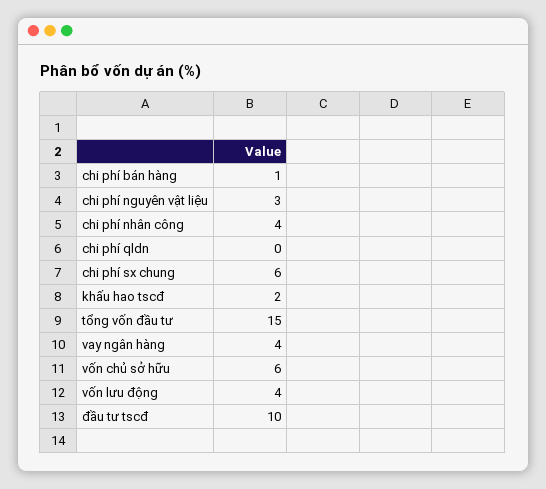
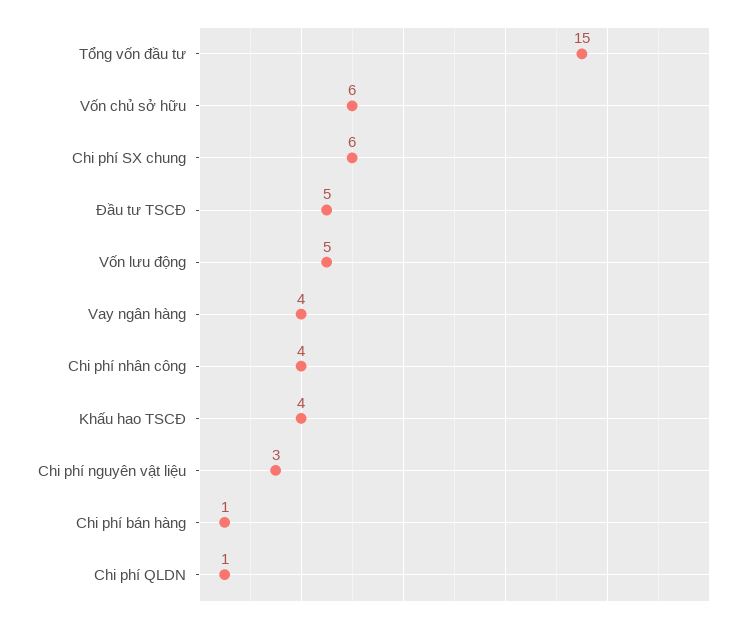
  {
    "chi phí bán hàng": 1,
    "chi phí nguyên vật liệu": 3,
    "chi phí nhân công": 4,
-   "chi phí qldn": 0,
+   "chi phí qldn": 1,
    "chi phí sx chung": 6,
-   "khấu hao tscđ": 2,
+   "khấu hao tscđ": 4,
    "tổng vốn đầu tư": 15,
    "vay ngân hàng": 4,
    "vốn chủ sở hữu": 6,
-   "vốn lưu động": 4,
+   "vốn lưu động": 5,
-   "đầu tư tscđ": 10
+   "đầu tư tscđ": 5
  }

